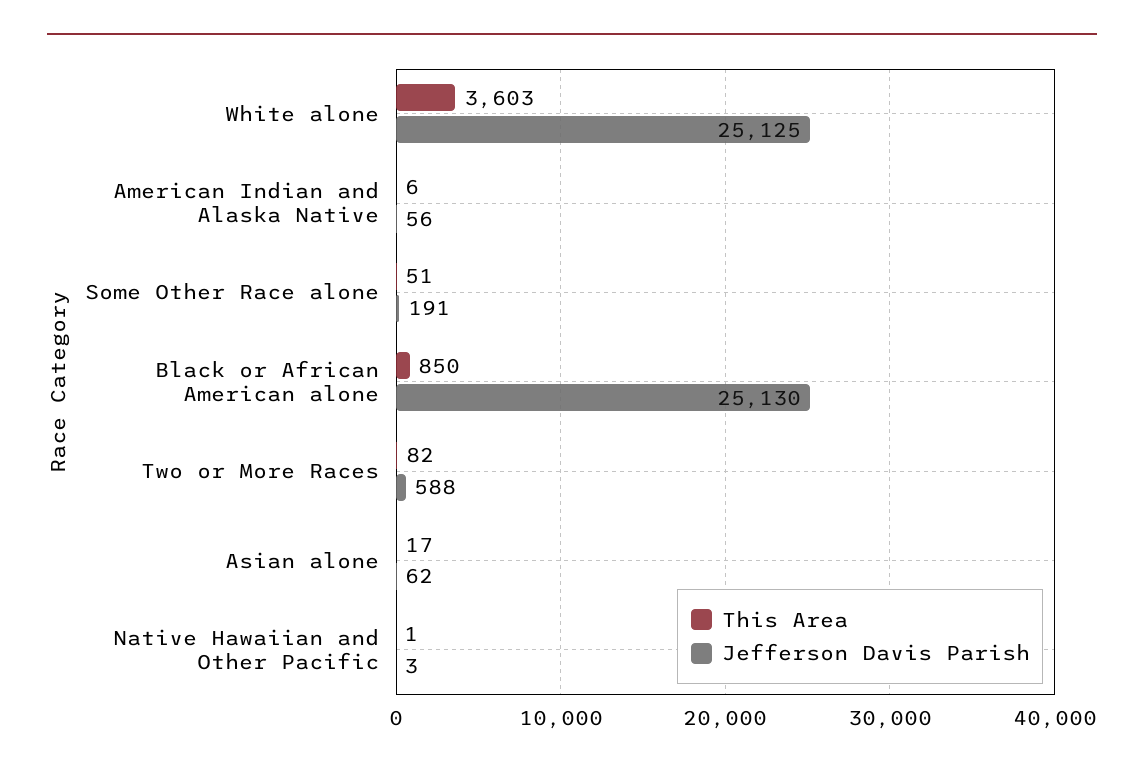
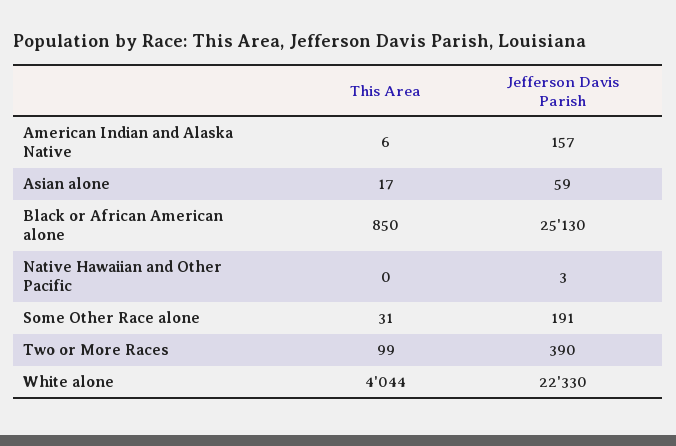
  {
    "This Area": {
-     "White alone": 3603,
+     "White alone": 4044,
      "American Indian and Alaska Native": 6,
-     "Some Other Race alone": 51,
+     "Some Other Race alone": 31,
      "Black or African American alone": 850,
-     "Two or More Races": 82,
+     "Two or More Races": 99,
      "Asian alone": 17,
-     "Native Hawaiian and Other Pacific": 1
+     "Native Hawaiian and Other Pacific": 0
    },
    "Jefferson Davis Parish": {
-     "White alone": 25125,
+     "White alone": 22330,
-     "American Indian and Alaska Native": 56,
+     "American Indian and Alaska Native": 157,
      "Some Other Race alone": 191,
      "Black or African American alone": 25130,
-     "Two or More Races": 588,
+     "Two or More Races": 390,
-     "Asian alone": 62,
+     "Asian alone": 59,
      "Native Hawaiian and Other Pacific": 3
    }
  }

